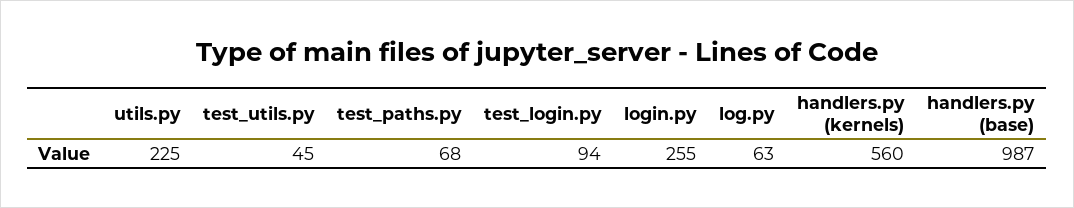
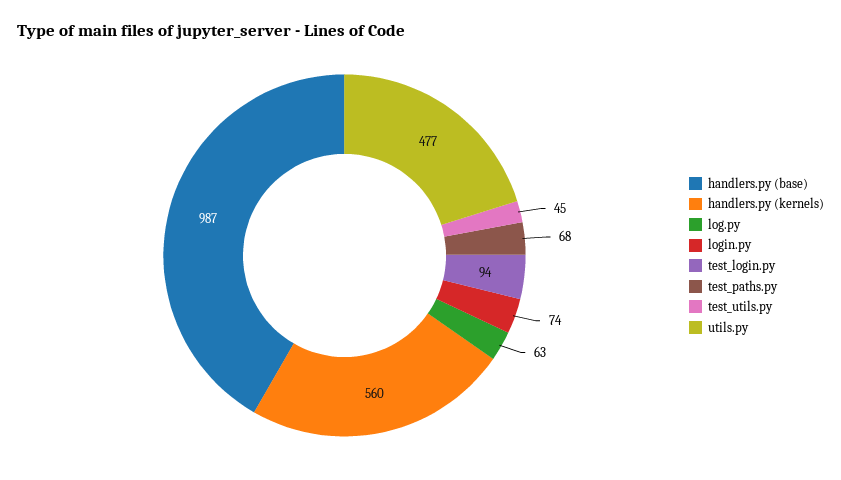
  {
-   "utils.py": 225,
+   "utils.py": 477,
    "test_utils.py": 45,
    "test_paths.py": 68,
    "test_login.py": 94,
-   "login.py": 255,
+   "login.py": 74,
    "log.py": 63,
    "handlers.py (kernels)": 560,
    "handlers.py (base)": 987
  }

